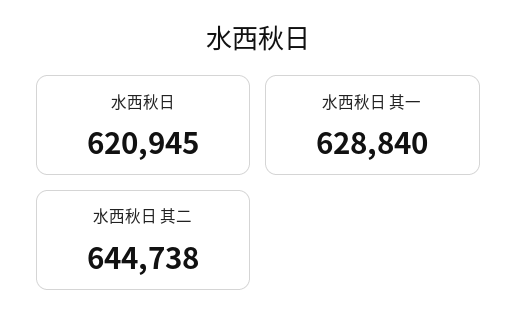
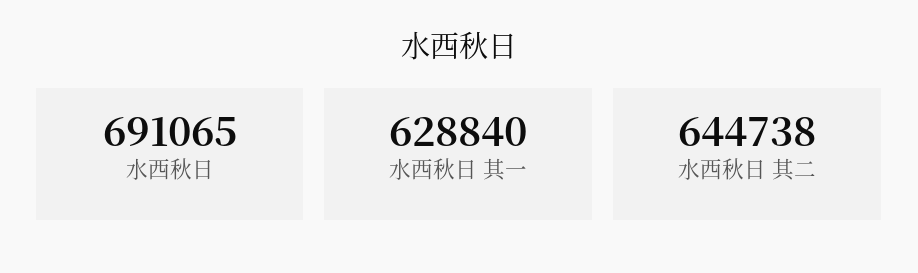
  {
-   "水西秋日": 620945,
+   "水西秋日": 691065,
    "水西秋日 其一": 628840,
    "水西秋日 其二": 644738
  }

